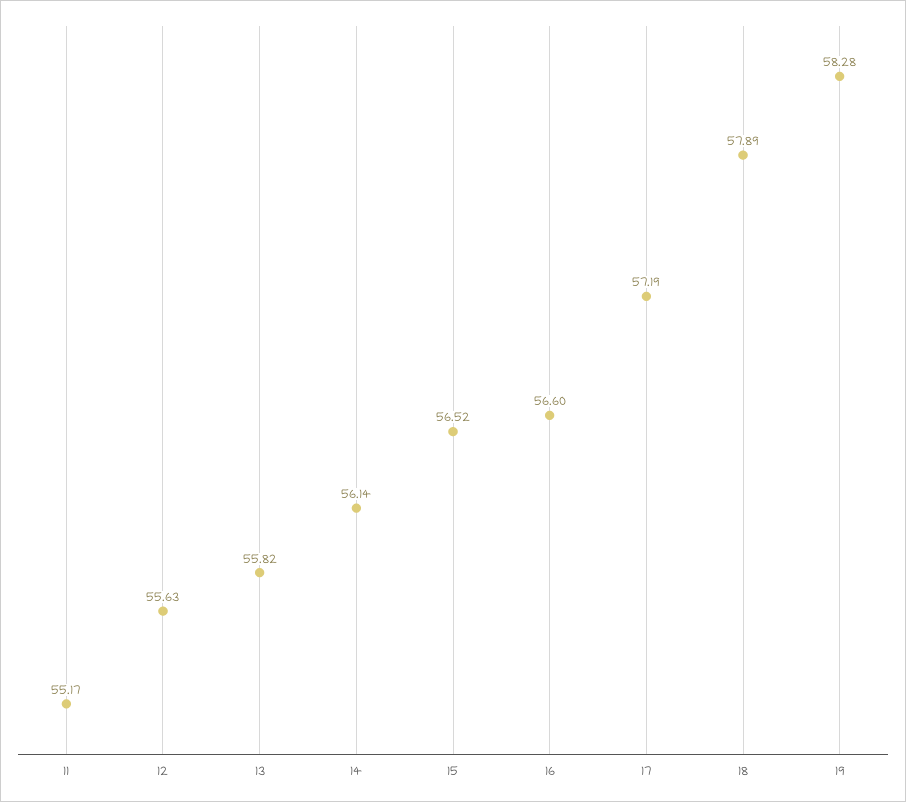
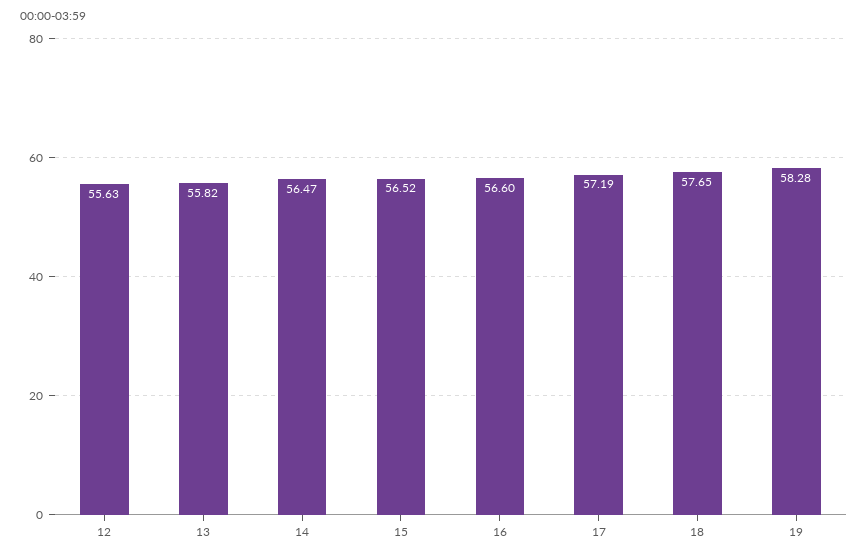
  {
-   "11": 55.17,
    "12": 55.63,
    "13": 55.82,
-   "14": 56.14,
+   "14": 56.47,
    "15": 56.52,
    "16": 56.6,
    "17": 57.19,
-   "18": 57.89,
+   "18": 57.65,
    "19": 58.28
  }

